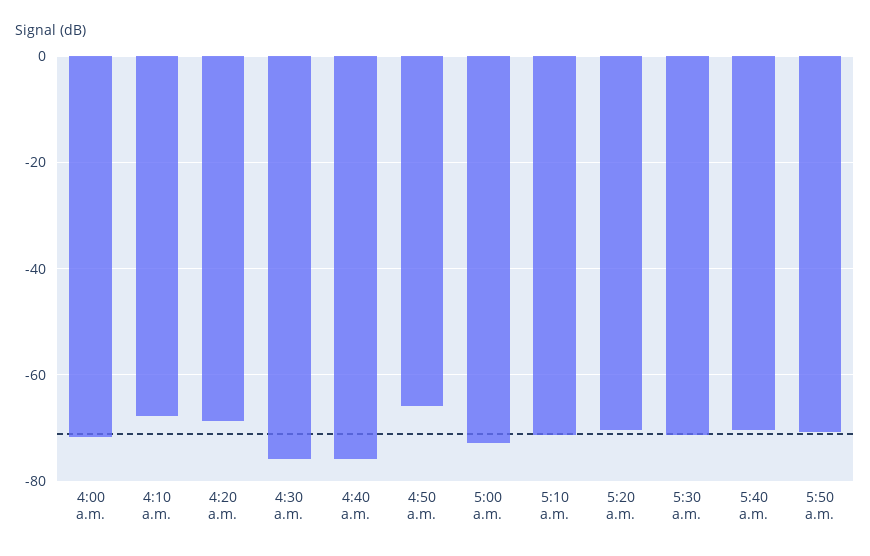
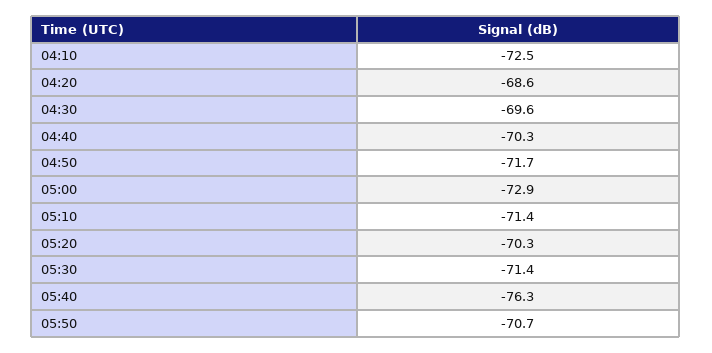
  {
-   "4:00 a.m.": -72,
-   "4:10 a.m.": -68,
+   "4:10 a.m.": -72.5,
    "4:20 a.m.": -68.6,
-   "4:30 a.m.": -76,
+   "4:30 a.m.": -69.6,
-   "4:40 a.m.": -76,
+   "4:40 a.m.": -70.3,
-   "4:50 a.m.": -66,
+   "4:50 a.m.": -71.7,
    "5:00 a.m.": -72.9,
    "5:10 a.m.": -71.4,
    "5:20 a.m.": -70.3,
    "5:30 a.m.": -71.4,
-   "5:40 a.m.": -70,
+   "5:40 a.m.": -76.3,
    "5:50 a.m.": -70.7
  }

